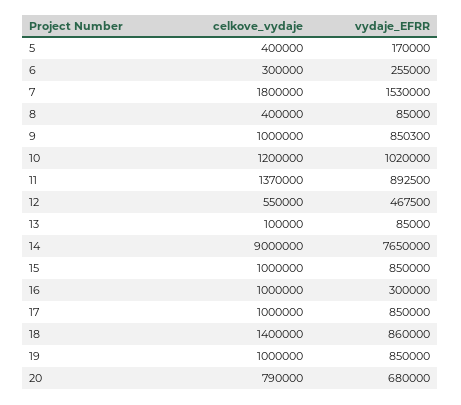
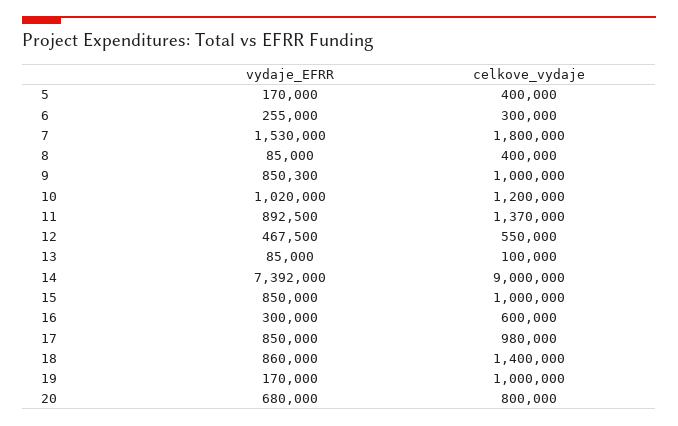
  {
    "celkove_vydaje": {
      "5": 400000,
      "6": 300000,
      "7": 1800000,
      "8": 400000,
      "9": 1000000,
      "10": 1200000,
      "11": 1370000,
      "12": 550000,
      "13": 100000,
      "14": 9000000,
      "15": 1000000,
-     "16": 1000000,
+     "16": 600000,
-     "17": 1000000,
+     "17": 980000,
      "18": 1400000,
      "19": 1000000,
-     "20": 790000
+     "20": 800000
    },
    "vydaje_EFRR": {
      "5": 170000,
      "6": 255000,
      "7": 1530000,
      "8": 85000,
      "9": 850300,
      "10": 1020000,
      "11": 892500,
      "12": 467500,
      "13": 85000,
-     "14": 7650000,
+     "14": 7392000,
      "15": 850000,
      "16": 300000,
      "17": 850000,
      "18": 860000,
-     "19": 850000,
+     "19": 170000,
      "20": 680000
    }
  }

